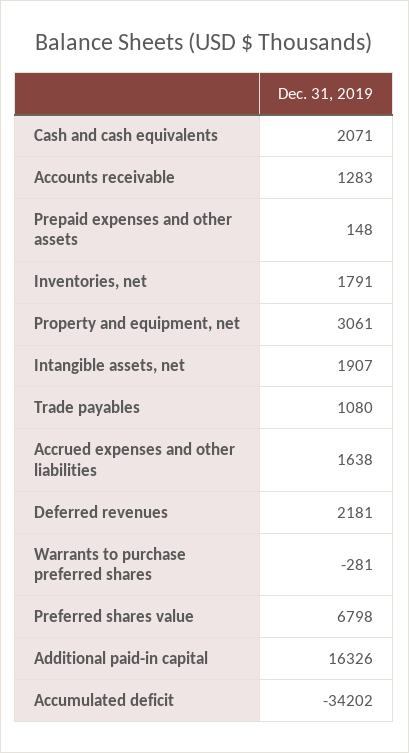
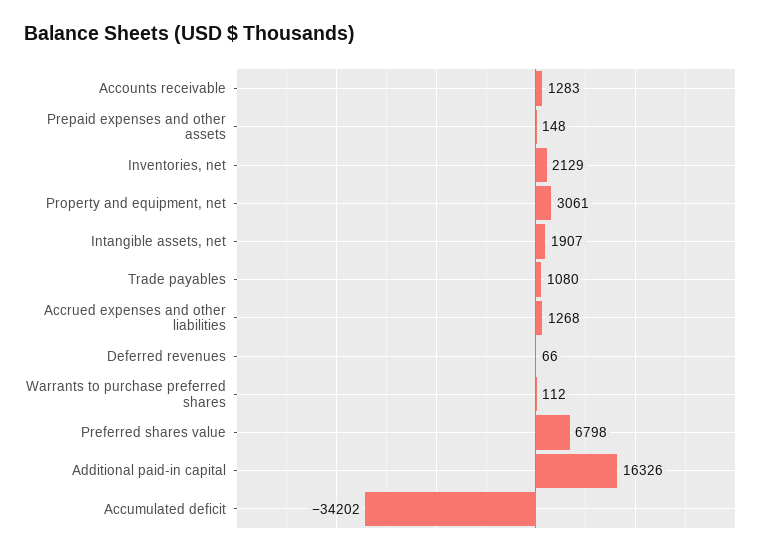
  {
-   "Cash and cash equivalents": 2071,
    "Accounts receivable": 1283,
    "Prepaid expenses and other assets": 148,
-   "Inventories, net": 1791,
+   "Inventories, net": 2129,
    "Property and equipment, net": 3061,
    "Intangible assets, net": 1907,
    "Trade payables": 1080,
-   "Accrued expenses and other liabilities": 1638,
+   "Accrued expenses and other liabilities": 1268,
-   "Deferred revenues": 2181,
+   "Deferred revenues": 66,
-   "Warrants to purchase preferred shares": -281,
+   "Warrants to purchase preferred shares": 112,
    "Preferred shares value": 6798,
    "Additional paid-in capital": 16326,
    "Accumulated deficit": -34202
  }

